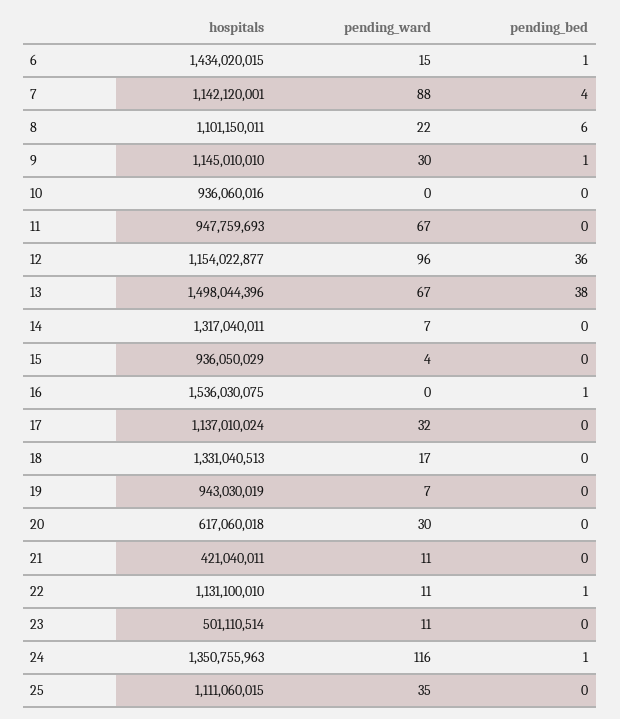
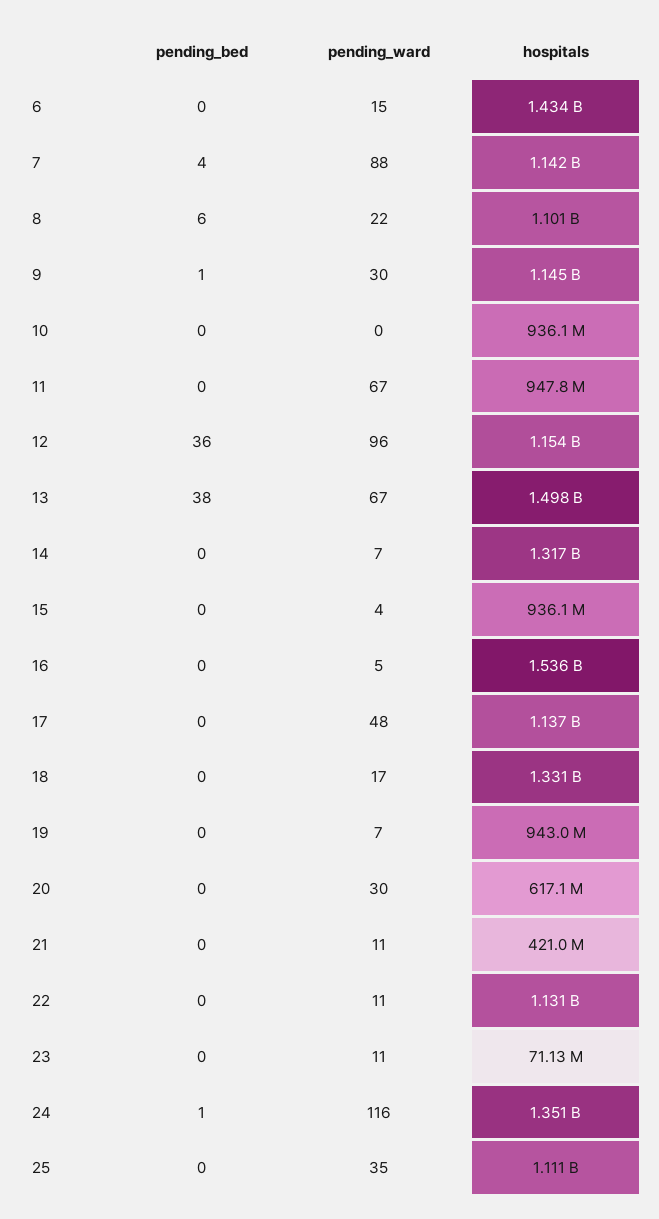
  {
    "hospitals": {
      "6": 1434020015,
      "7": 1142120001,
      "8": 1101150011,
      "9": 1145010010,
      "10": 936060016,
      "11": 947759693,
      "12": 1154022877,
      "13": 1498044396,
      "14": 1317040011,
      "15": 936050029,
      "16": 1536030075,
      "17": 1137010024,
      "18": 1331040513,
      "19": 943030019,
      "20": 617060018,
      "21": 421040011,
      "22": 1131100010,
-     "23": 501110514,
+     "23": 71130000,
      "24": 1350755963,
      "25": 1111060015
    },
    "pending_ward": {
      "6": 15,
      "7": 88,
      "8": 22,
      "9": 30,
      "10": 0,
      "11": 67,
      "12": 96,
      "13": 67,
      "14": 7,
      "15": 4,
-     "16": 0,
+     "16": 5,
-     "17": 32,
+     "17": 48,
      "18": 17,
      "19": 7,
      "20": 30,
      "21": 11,
      "22": 11,
      "23": 11,
      "24": 116,
      "25": 35
    },
    "pending_bed": {
-     "6": 1,
+     "6": 0,
      "7": 4,
      "8": 6,
      "9": 1,
      "10": 0,
      "11": 0,
      "12": 36,
      "13": 38,
      "14": 0,
      "15": 0,
-     "16": 1,
+     "16": 0,
      "17": 0,
      "18": 0,
      "19": 0,
      "20": 0,
      "21": 0,
-     "22": 1,
+     "22": 0,
      "23": 0,
      "24": 1,
      "25": 0
    }
  }

